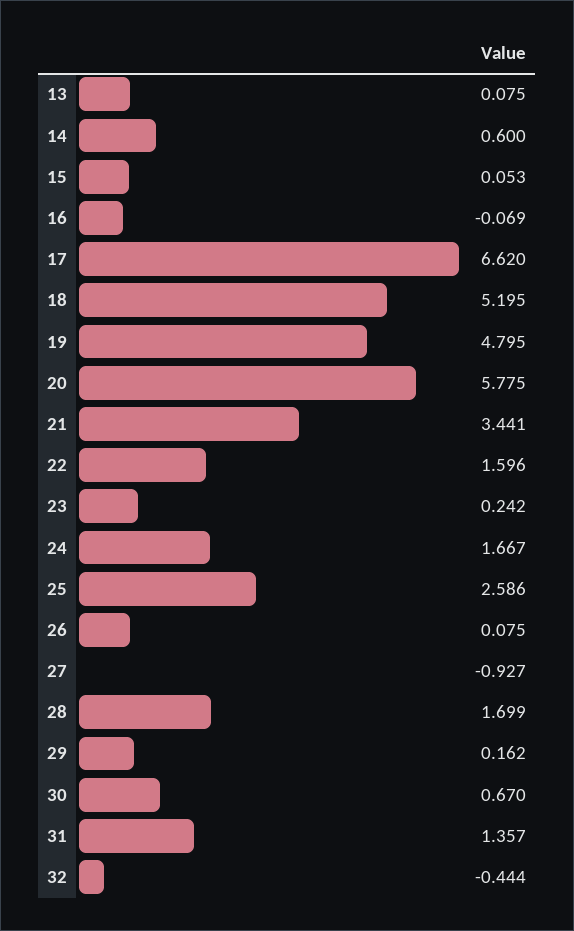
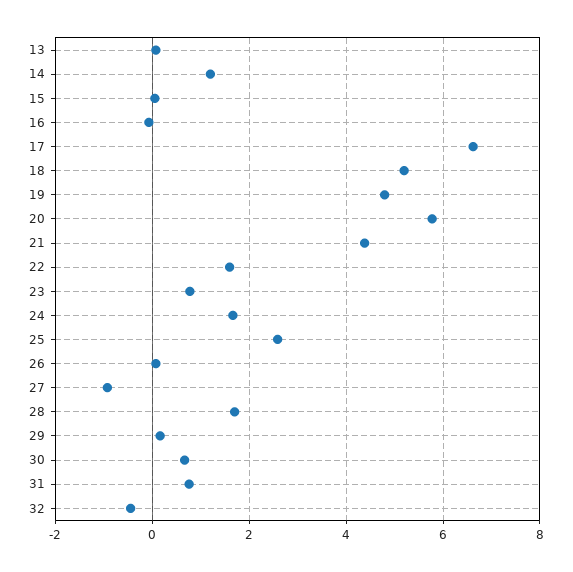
  {
    "13": 0.075,
-   "14": 0.6,
+   "14": 1.2,
    "15": 0.053,
    "16": -0.069,
    "17": 6.62,
    "18": 5.195,
    "19": 4.795,
    "20": 5.775,
-   "21": 3.441,
+   "21": 4.4,
    "22": 1.596,
-   "23": 0.242,
+   "23": 0.8,
    "24": 1.667,
    "25": 2.586,
    "26": 0.075,
    "27": -0.927,
    "28": 1.699,
    "29": 0.162,
    "30": 0.67,
-   "31": 1.357,
+   "31": 0.8,
    "32": -0.444
  }

